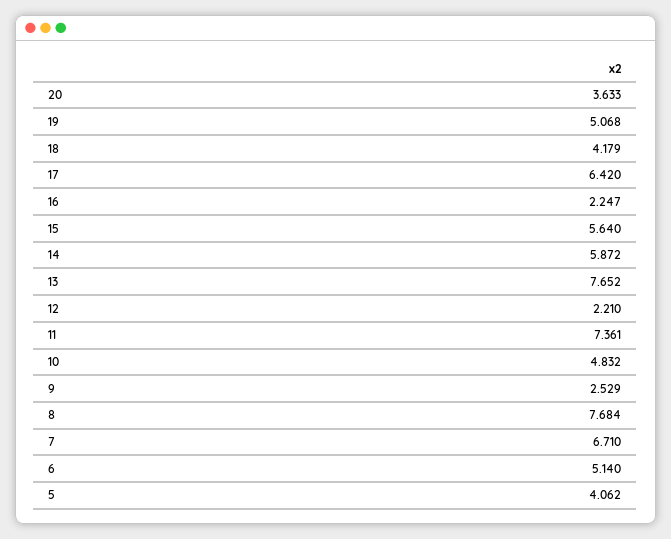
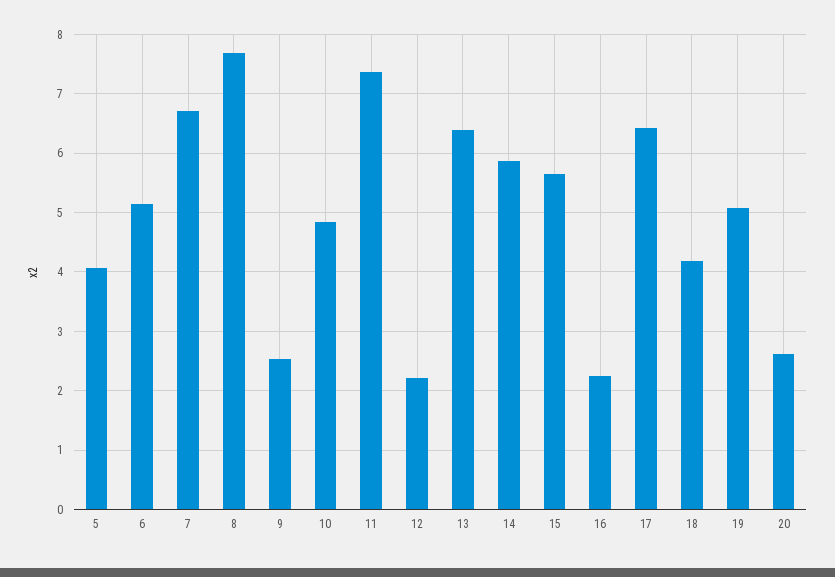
  {
-   "20": 3.633,
+   "20": 2.6,
    "19": 5.068,
    "18": 4.179,
    "17": 6.42,
    "16": 2.247,
    "15": 5.64,
    "14": 5.872,
-   "13": 7.652,
+   "13": 6.4,
    "12": 2.21,
    "11": 7.361,
    "10": 4.832,
    "9": 2.529,
    "8": 7.684,
    "7": 6.71,
    "6": 5.14,
    "5": 4.062
  }

